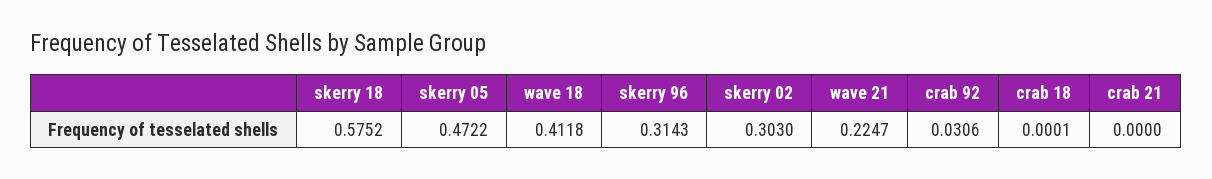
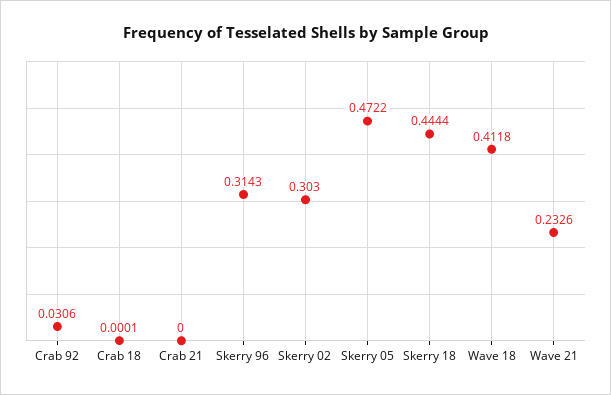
  {
-   "skerry 18": 0.5752,
+   "skerry 18": 0.4444,
    "skerry 05": 0.4722,
    "wave 18": 0.4118,
    "skerry 96": 0.3143,
    "skerry 02": 0.303,
-   "wave 21": 0.2247,
+   "wave 21": 0.2326,
    "crab 92": 0.0306,
    "crab 18": 0.0001,
    "crab 21": 0
  }

